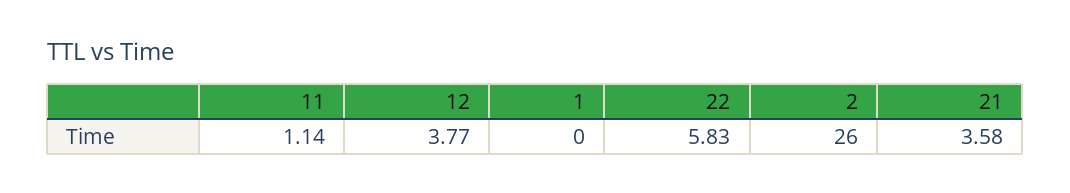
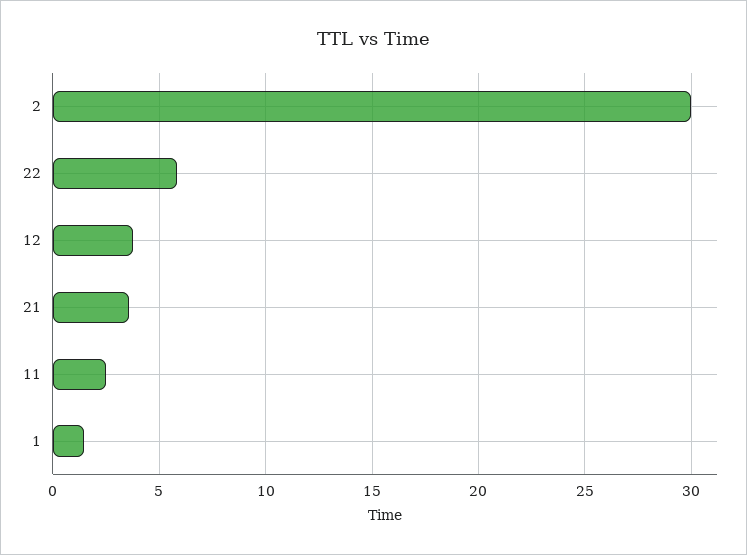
  {
-   "11": 1.14,
+   "11": 2.5,
    "12": 3.77,
-   "1": 0,
+   "1": 1.5,
    "22": 5.83,
-   "2": 26,
+   "2": 30,
    "21": 3.58
  }

